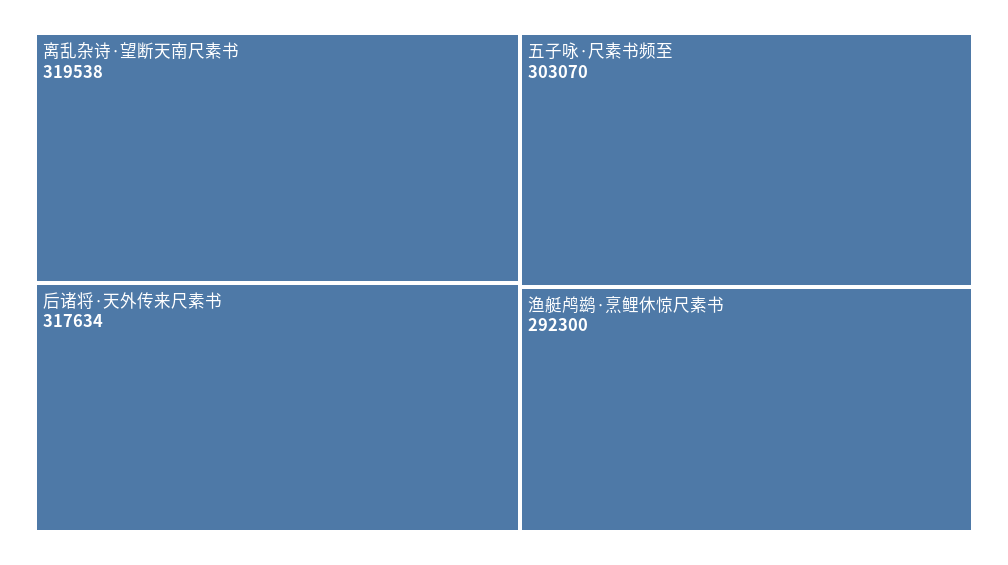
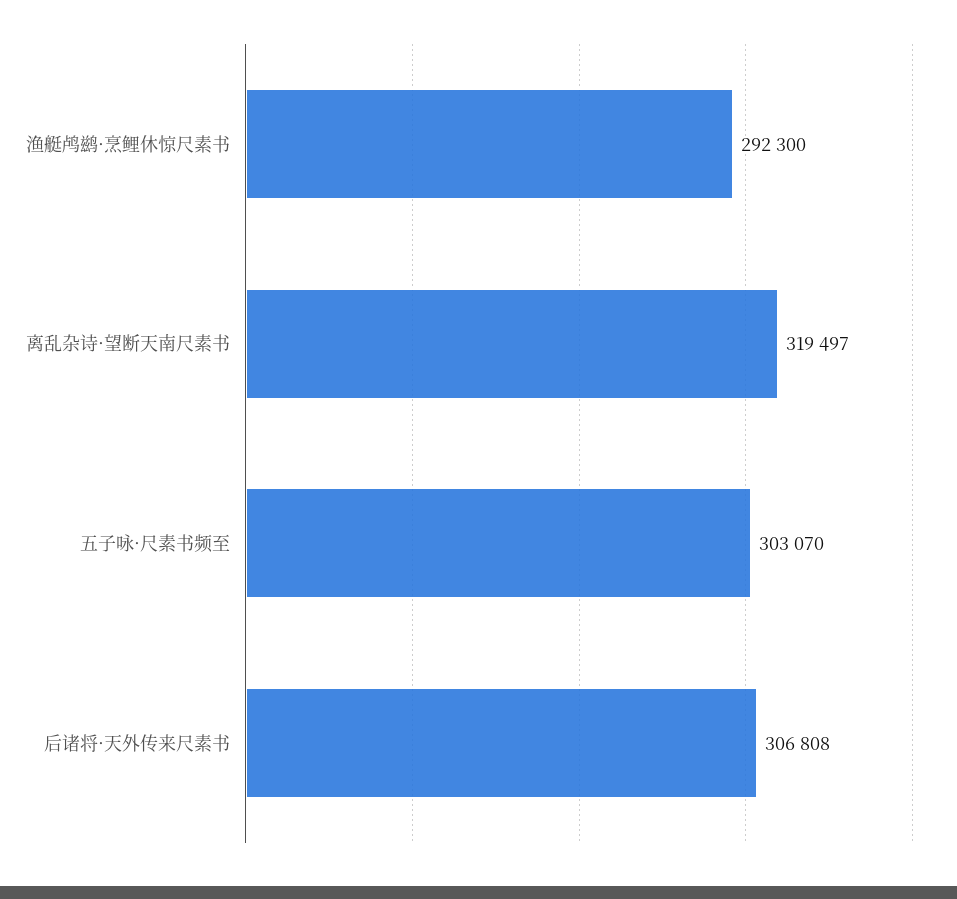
  {
-   "离乱杂诗·望断天南尺素书": 319538,
+   "离乱杂诗·望断天南尺素书": 319497,
-   "后诸将·天外传来尺素书": 317634,
+   "后诸将·天外传来尺素书": 306808,
    "五子咏·尺素书频至": 303070,
    "渔艇鸬鹚·烹鲤休惊尺素书": 292300
  }

